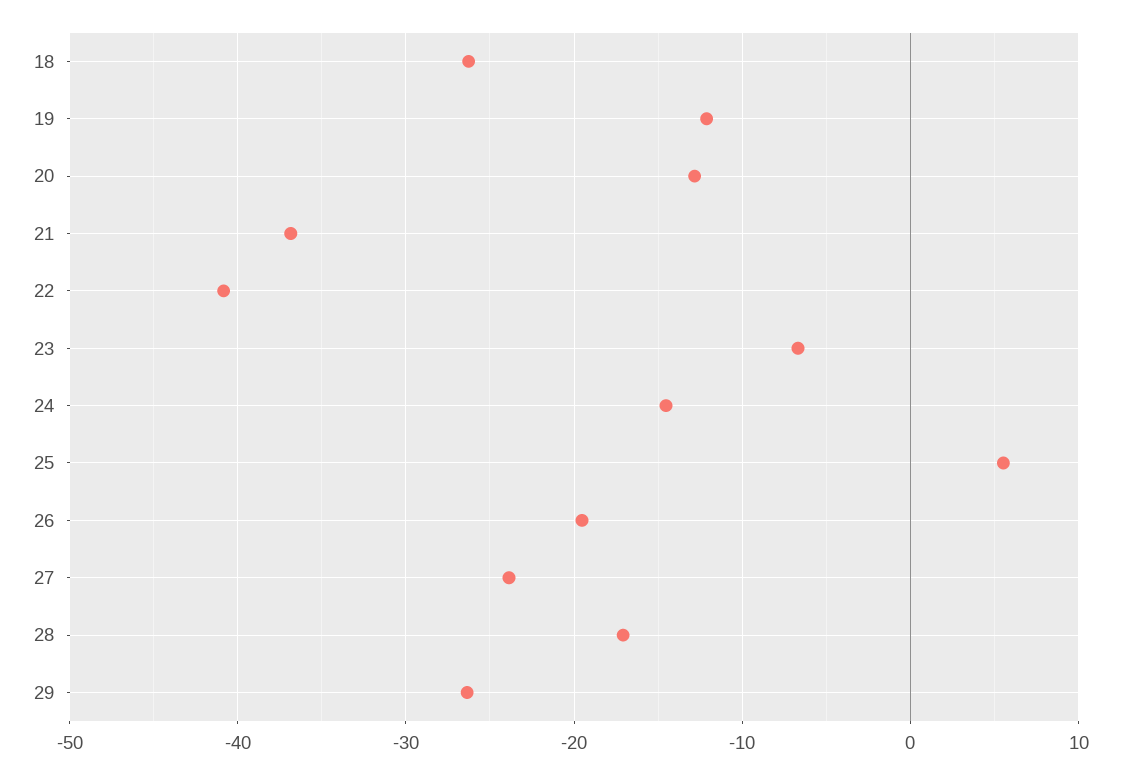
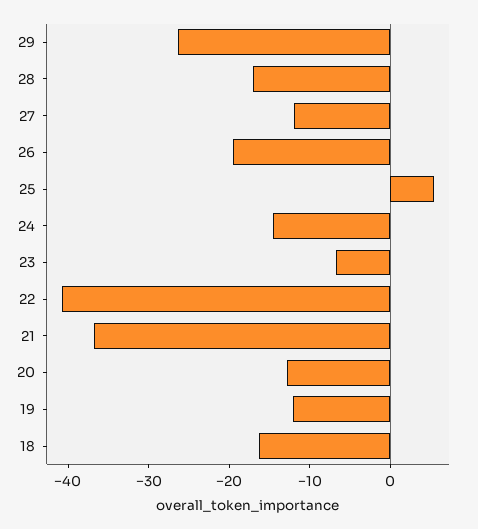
  {
-   "18": -26,
+   "18": -16,
    "19": -12,
    "20": -13,
    "21": -37,
    "22": -41,
    "23": -7,
    "24": -15,
    "25": 6,
    "26": -20,
-   "27": -24,
+   "27": -12,
    "28": -17,
    "29": -26
  }

